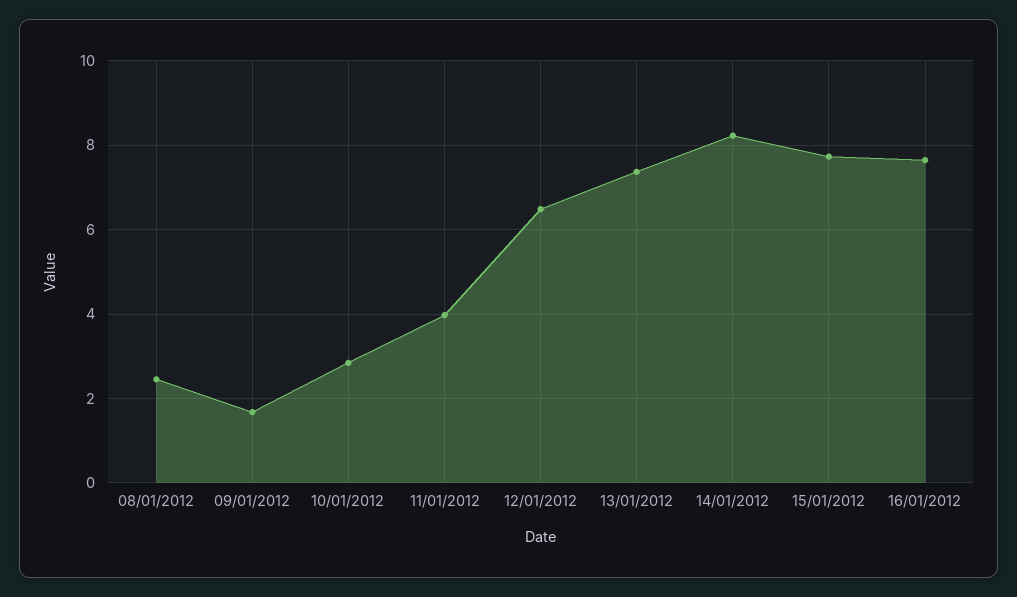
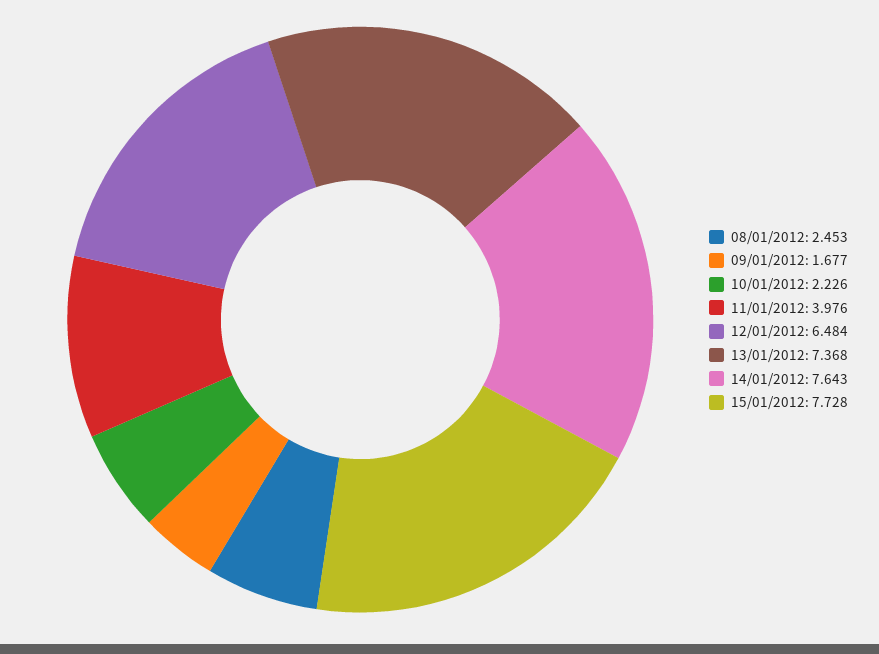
  {
    "08/01/2012": 2.453,
    "09/01/2012": 1.677,
-   "10/01/2012": 2.8,
+   "10/01/2012": 2.226,
    "11/01/2012": 3.976,
    "12/01/2012": 6.484,
    "13/01/2012": 7.368,
-   "14/01/2012": 8.2,
+   "14/01/2012": 7.643,
-   "15/01/2012": 7.728,
+   "15/01/2012": 7.728
-   "16/01/2012": 7.6
  }

